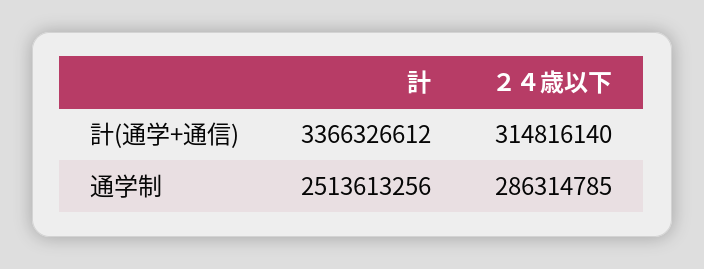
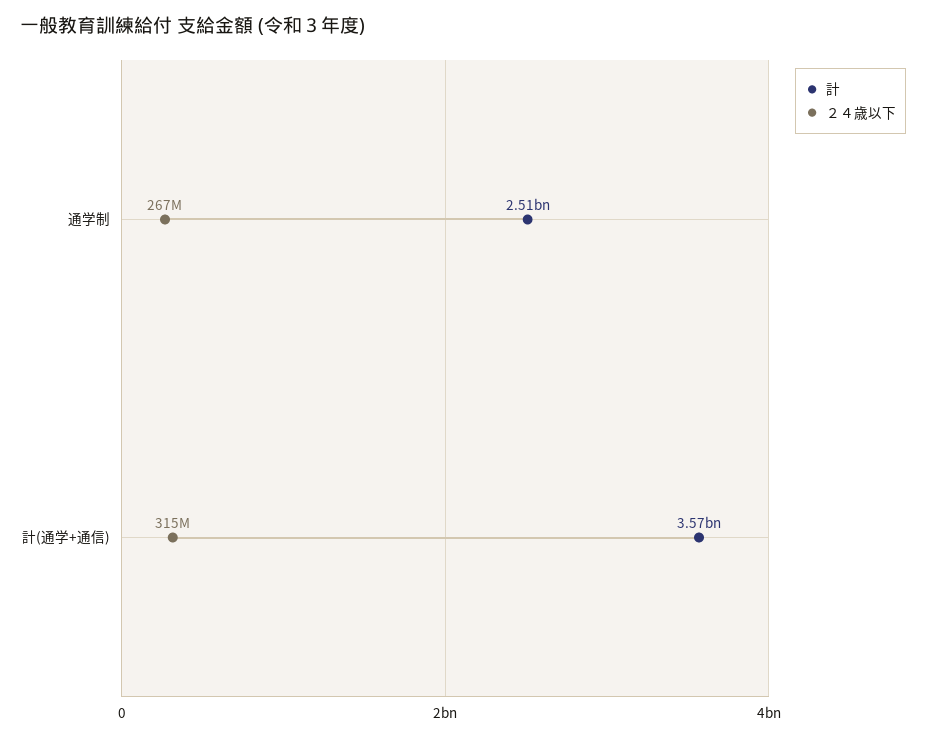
  {
    "計": {
-     "計(通学+通信)": 3366326612,
+     "計(通学+通信)": 3570000000,
      "通学制": 2513613256
    },
    "２４歳以下": {
      "計(通学+通信)": 314816140,
-     "通学制": 286314785
+     "通学制": 267000000
    }
  }

